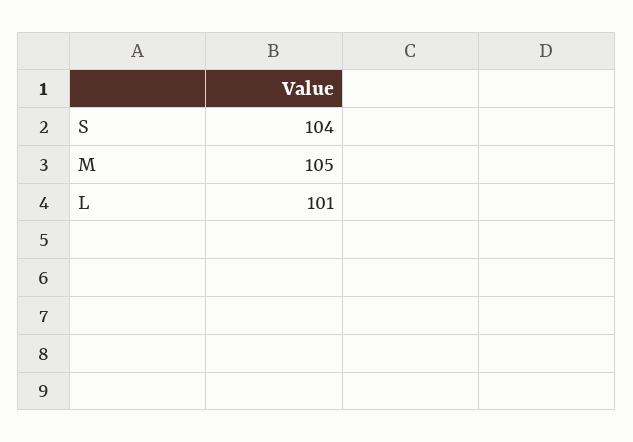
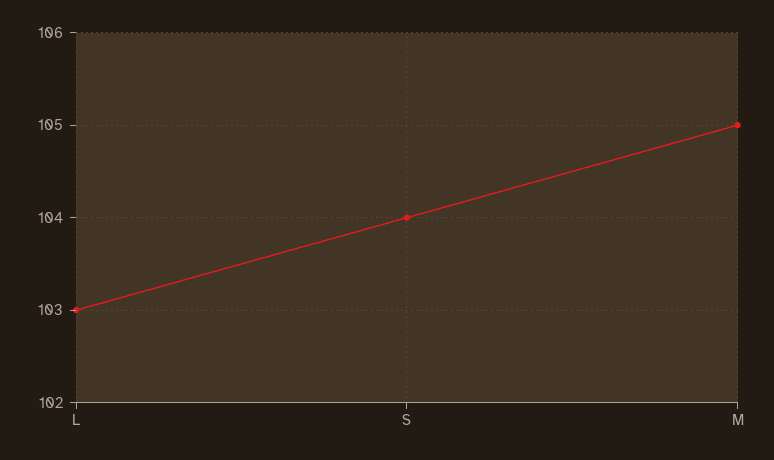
  {
    "S": 104,
    "M": 105,
-   "L": 101
+   "L": 103
  }

